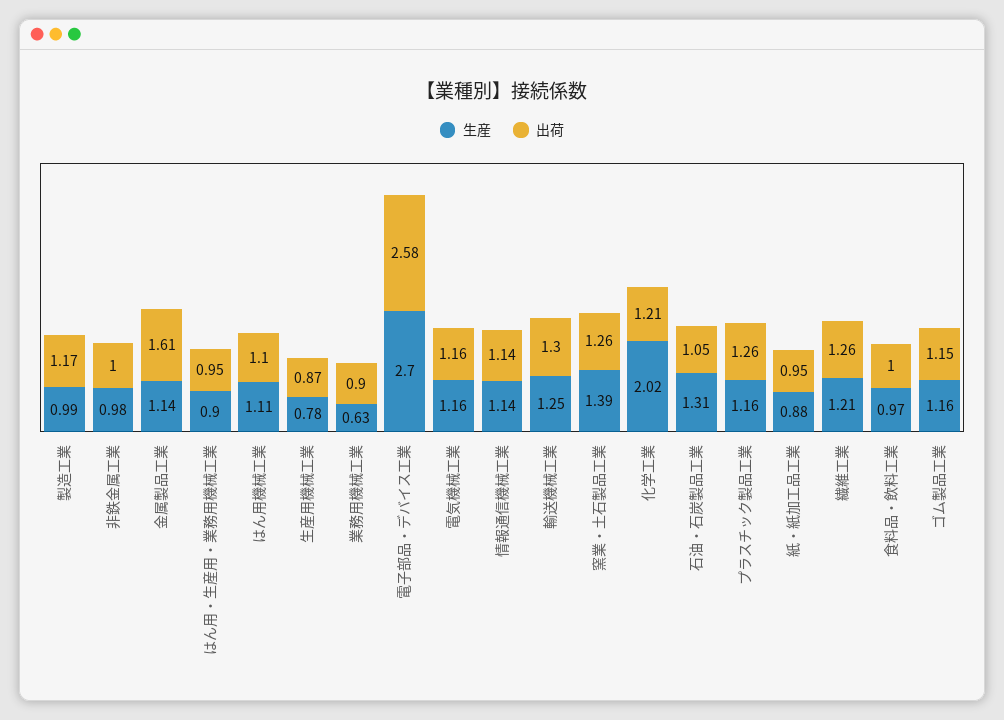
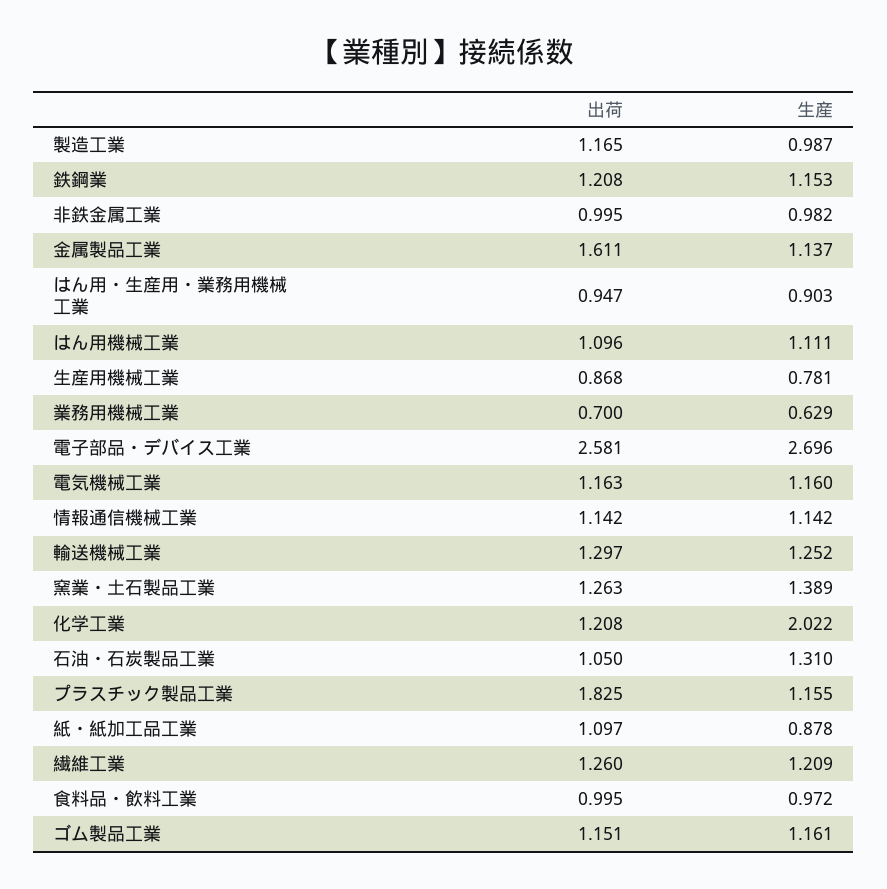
  {
    "生産": {
      "製造工業": 0.987,
      "非鉄金属工業": 0.982,
      "金属製品工業": 1.137,
      "はん用・生産用・業務用機械工業": 0.903,
      "はん用機械工業": 1.111,
      "生産用機械工業": 0.781,
      "業務用機械工業": 0.629,
      "電子部品・デバイス工業": 2.696,
      "電気機械工業": 1.16,
      "情報通信機械工業": 1.142,
      "輸送機械工業": 1.252,
      "窯業・土石製品工業": 1.389,
      "化学工業": 2.022,
      "石油・石炭製品工業": 1.31,
      "プラスチック製品工業": 1.155,
      "紙・紙加工品工業": 0.878,
      "繊維工業": 1.209,
      "食料品・飲料工業": 0.972,
-     "ゴム製品工業": 1.161
+     "ゴム製品工業": 1.161,
+     "鉄鋼業": 1.153
    },
    "出荷": {
      "製造工業": 1.165,
      "非鉄金属工業": 0.995,
      "金属製品工業": 1.611,
      "はん用・生産用・業務用機械工業": 0.947,
      "はん用機械工業": 1.096,
      "生産用機械工業": 0.868,
-     "業務用機械工業": 0.9,
+     "業務用機械工業": 0.7,
      "電子部品・デバイス工業": 2.581,
      "電気機械工業": 1.163,
      "情報通信機械工業": 1.142,
      "輸送機械工業": 1.297,
      "窯業・土石製品工業": 1.263,
      "化学工業": 1.208,
      "石油・石炭製品工業": 1.05,
-     "プラスチック製品工業": 1.26,
+     "プラスチック製品工業": 1.825,
-     "紙・紙加工品工業": 0.95,
+     "紙・紙加工品工業": 1.097,
      "繊維工業": 1.26,
      "食料品・飲料工業": 0.995,
-     "ゴム製品工業": 1.151
+     "ゴム製品工業": 1.151,
+     "鉄鋼業": 1.208
    }
  }

